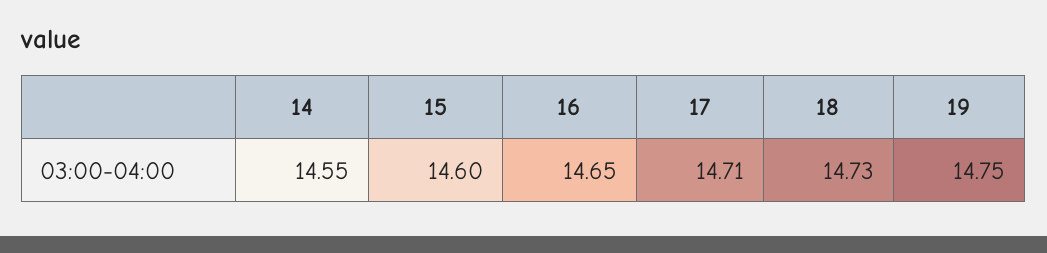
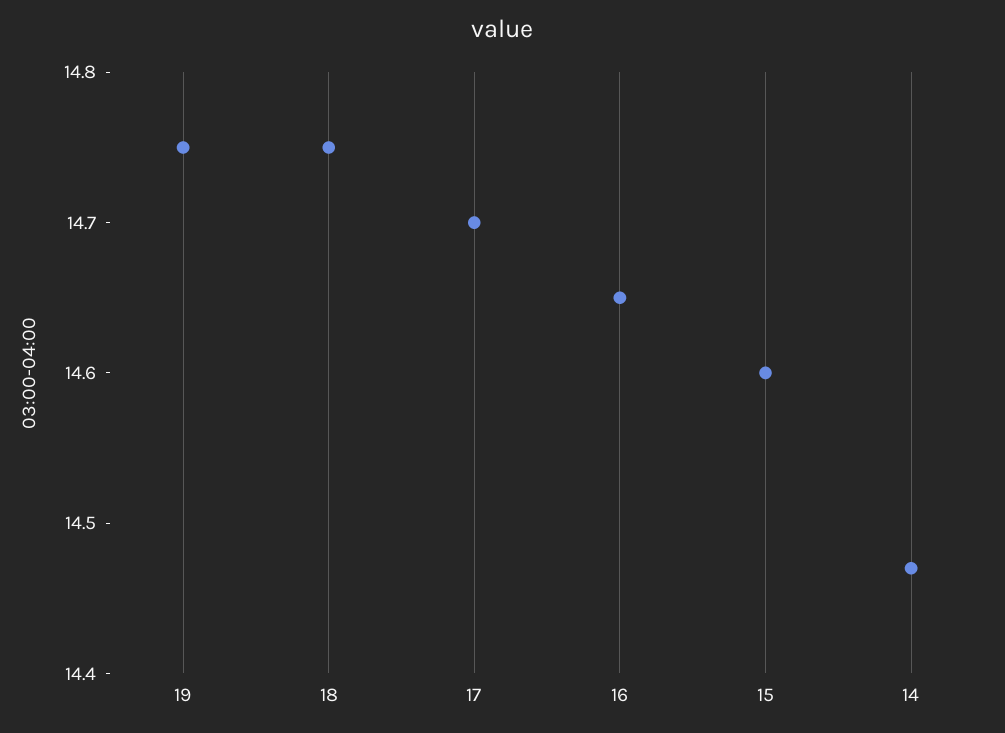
  {
-   "14": 14.55,
+   "14": 14.47,
    "15": 14.6,
    "16": 14.65,
-   "17": 14.71,
+   "17": 14.7,
-   "18": 14.73,
+   "18": 14.75,
    "19": 14.75
  }

